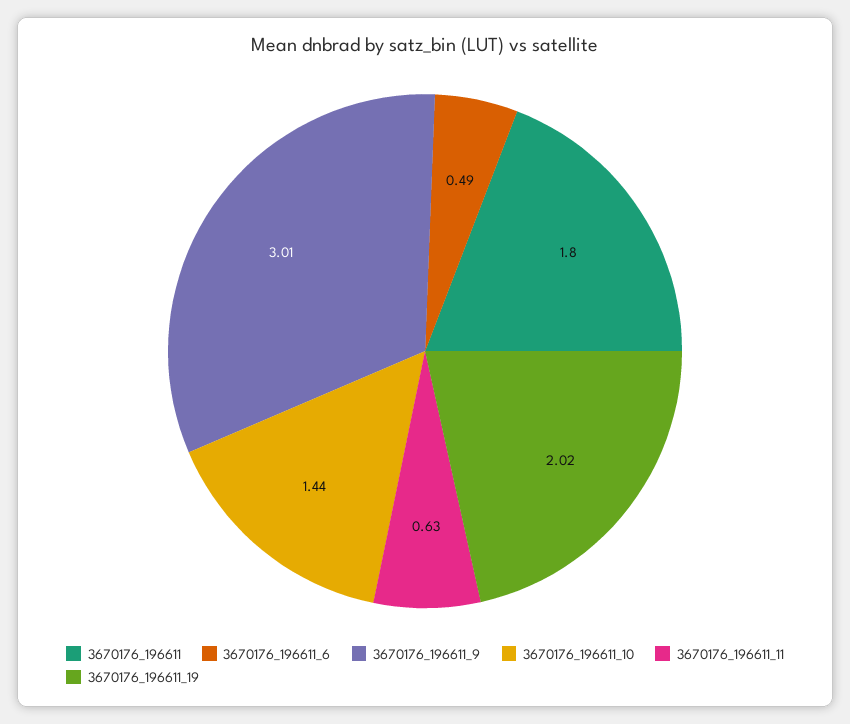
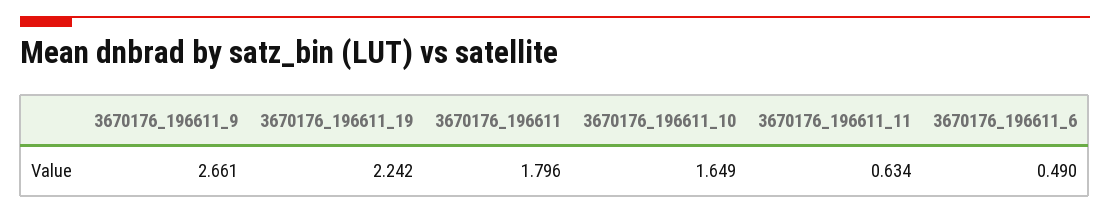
  {
    "3670176_196611": 1.796,
    "3670176_196611_6": 0.49,
-   "3670176_196611_9": 3.01,
+   "3670176_196611_9": 2.661,
-   "3670176_196611_10": 1.44,
+   "3670176_196611_10": 1.649,
    "3670176_196611_11": 0.634,
-   "3670176_196611_19": 2.02
+   "3670176_196611_19": 2.242
  }

